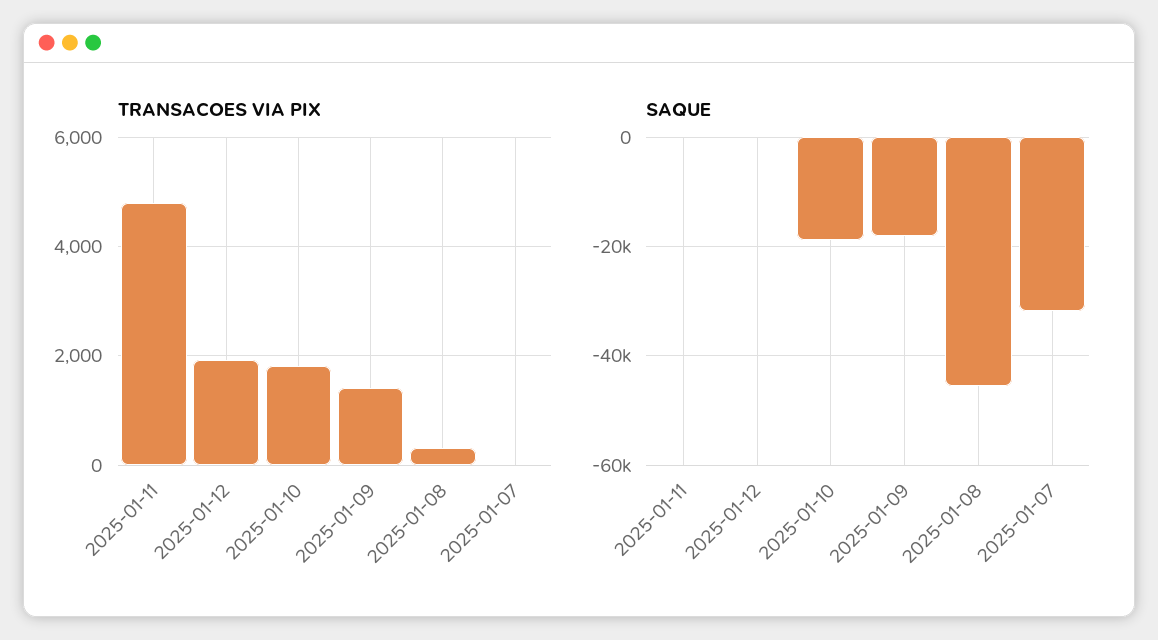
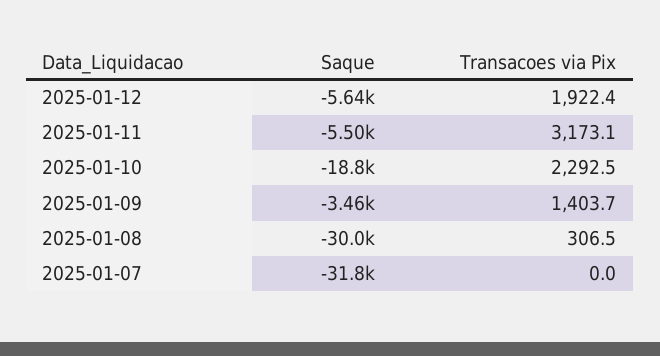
  {
    "TRANSACOES VIA PIX": {
-     "2025-01-11": 4800,
+     "2025-01-11": 3173.1,
      "2025-01-12": 1922.4,
-     "2025-01-10": 1800,
+     "2025-01-10": 2292.5,
      "2025-01-09": 1403.7,
      "2025-01-08": 306.5,
      "2025-01-07": 0
    },
    "SAQUE": {
-     "2025-01-11": 0,
+     "2025-01-11": -5500,
-     "2025-01-12": 0,
+     "2025-01-12": -5640,
      "2025-01-10": -18800,
-     "2025-01-09": -18000,
+     "2025-01-09": -3460,
-     "2025-01-08": -46000,
+     "2025-01-08": -30000,
      "2025-01-07": -31800
    }
  }

